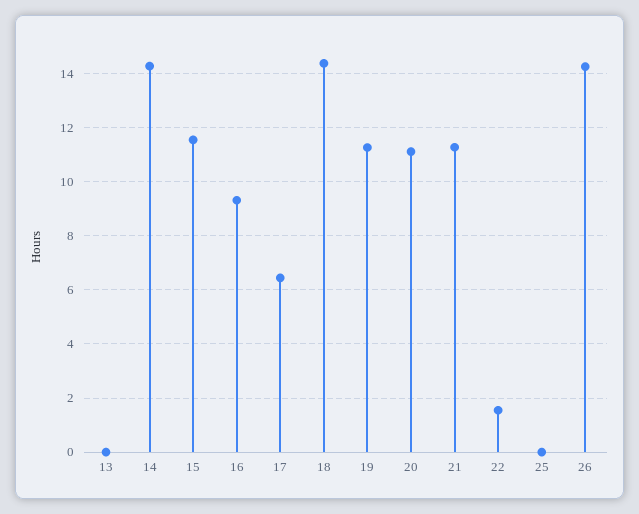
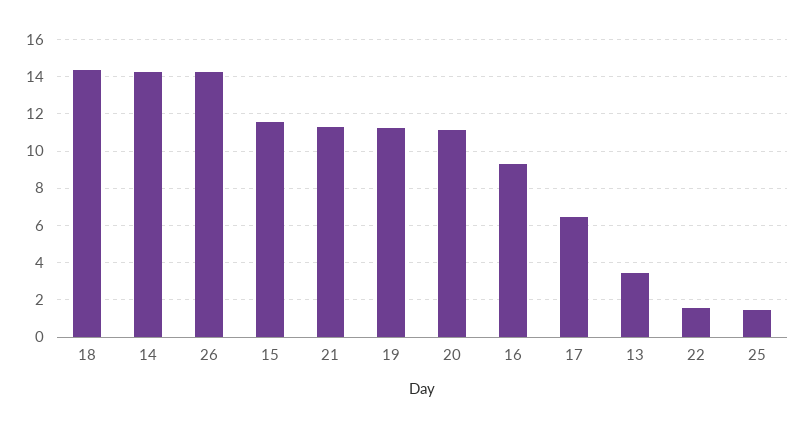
  {
-   "13": 0,
+   "13": 3.5,
    "14": 14.25,
    "15": 11.5,
    "16": 9.25,
    "17": 6.5,
    "18": 14.25,
    "19": 11.25,
    "20": 11,
    "21": 11.25,
    "22": 1.5,
-   "25": 0,
+   "25": 1.5,
    "26": 14.25
  }

